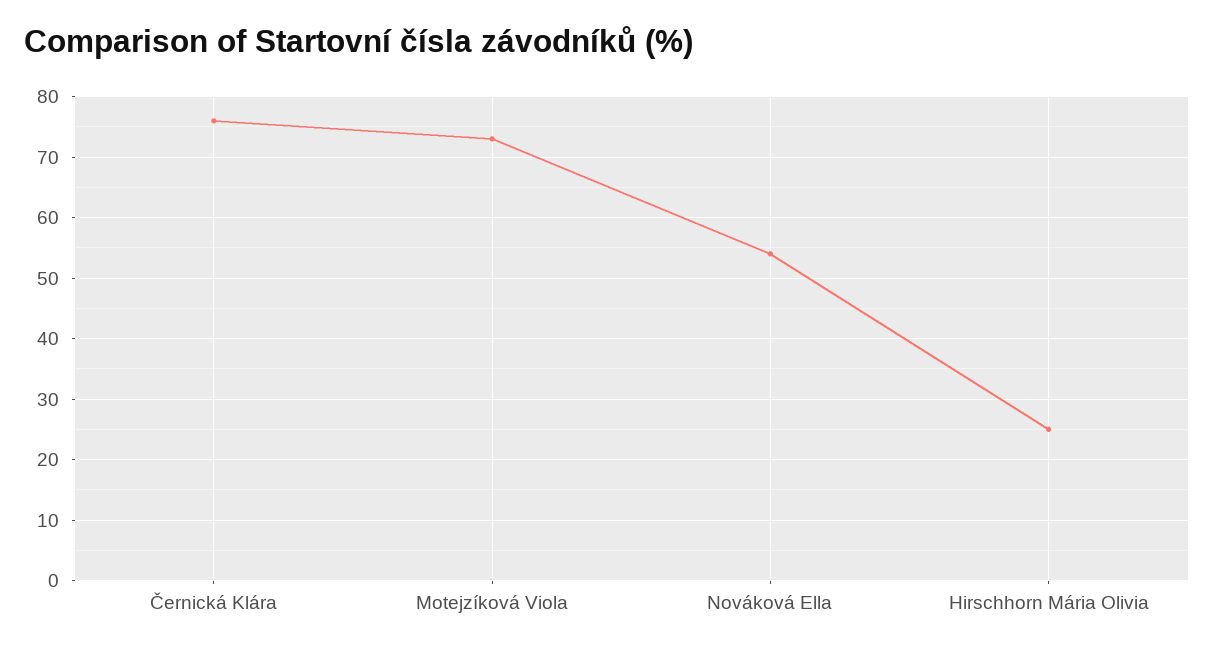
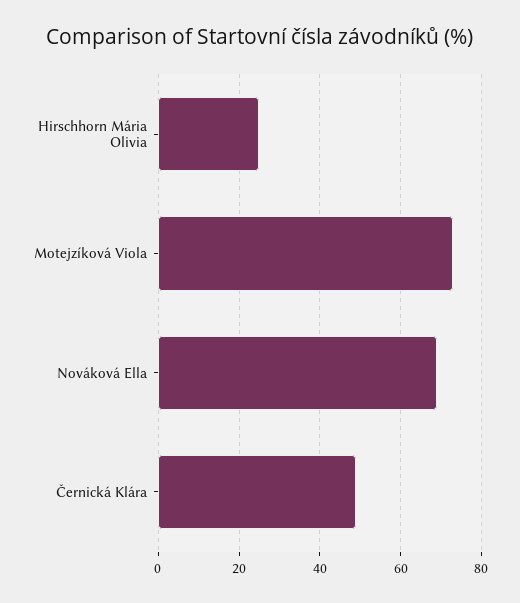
  {
-   "Černická Klára": 76,
+   "Černická Klára": 50,
    "Motejzíková Viola": 73,
-   "Nováková Ella": 54,
+   "Nováková Ella": 70,
    "Hirschhorn Mária Olivia": 25
  }

